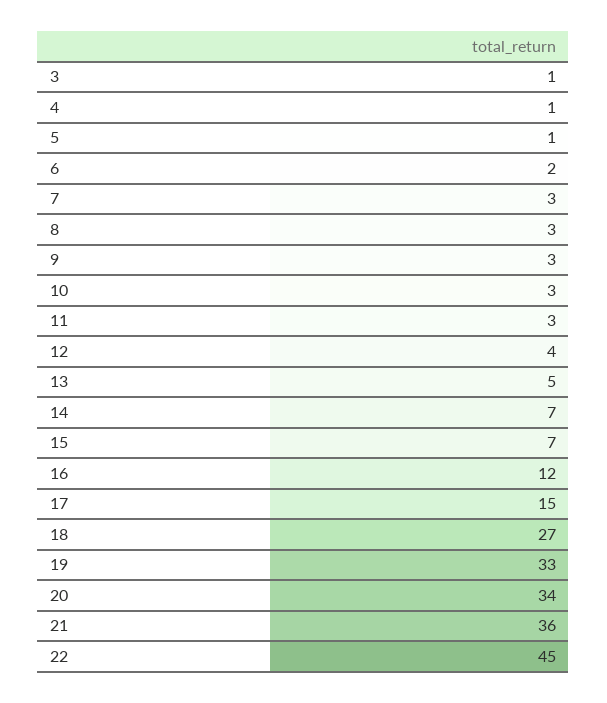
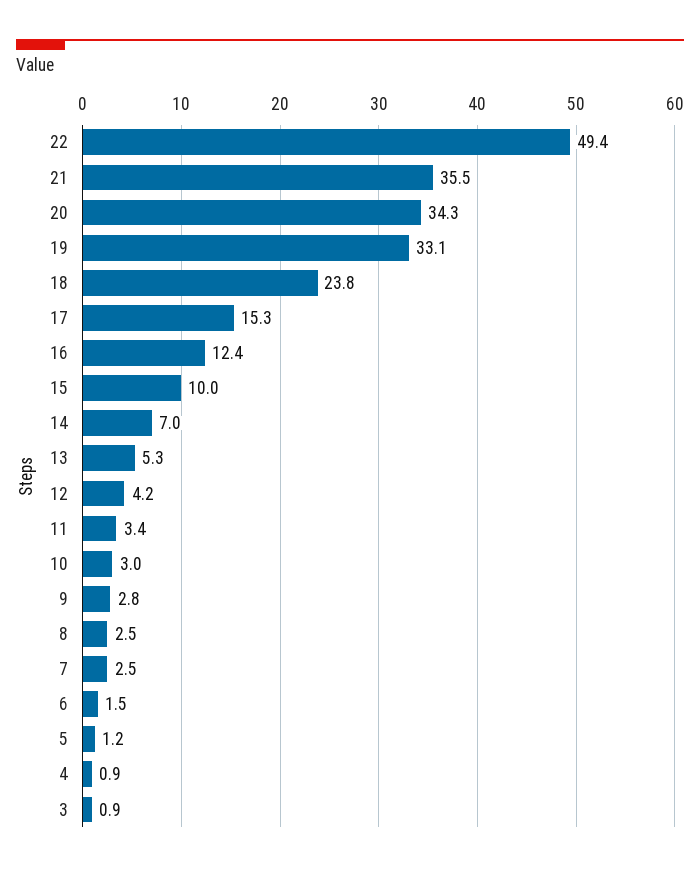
  {
    "3": 0.9,
    "4": 0.9,
    "5": 1.2,
    "6": 1.5,
    "7": 2.5,
    "8": 2.5,
    "9": 2.8,
    "10": 3,
    "11": 3.4,
    "12": 4.2,
    "13": 5.3,
    "14": 7,
-   "15": 7,
+   "15": 10,
    "16": 12.4,
    "17": 15.3,
-   "18": 27,
+   "18": 23.8,
    "19": 33.1,
    "20": 34.3,
    "21": 35.5,
-   "22": 45
+   "22": 49.4
  }

